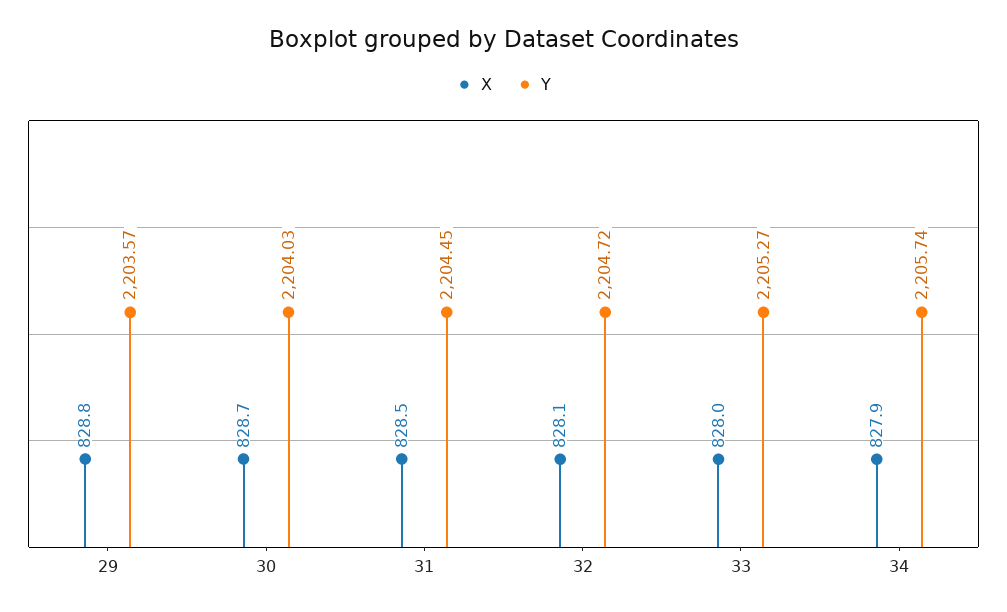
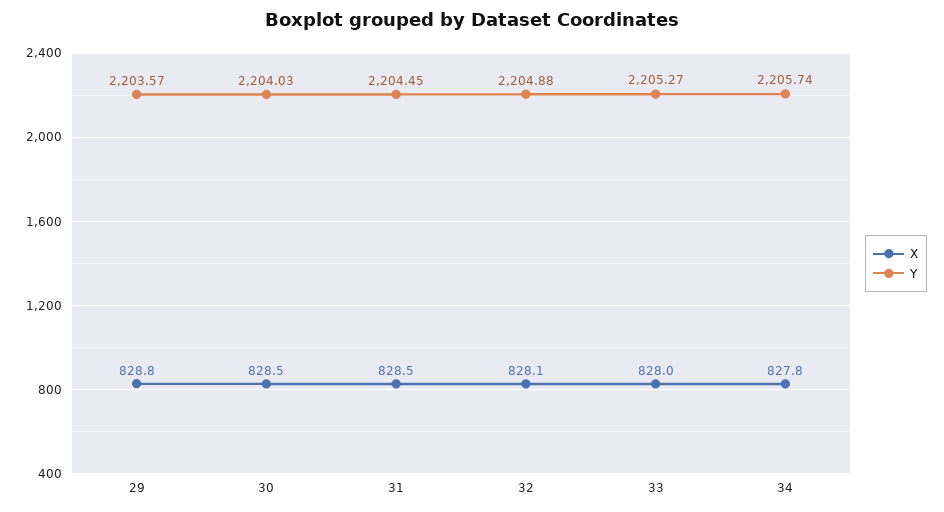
  {
    "X": {
      "29": 828.8,
-     "30": 828.7,
+     "30": 828.5,
      "31": 828.5,
      "32": 828.1,
      "33": 828,
-     "34": 827.9
+     "34": 827.8
    },
    "Y": {
      "29": 2203.57,
      "30": 2204.03,
      "31": 2204.45,
-     "32": 2204.72,
+     "32": 2204.88,
      "33": 2205.27,
      "34": 2205.74
    }
  }

